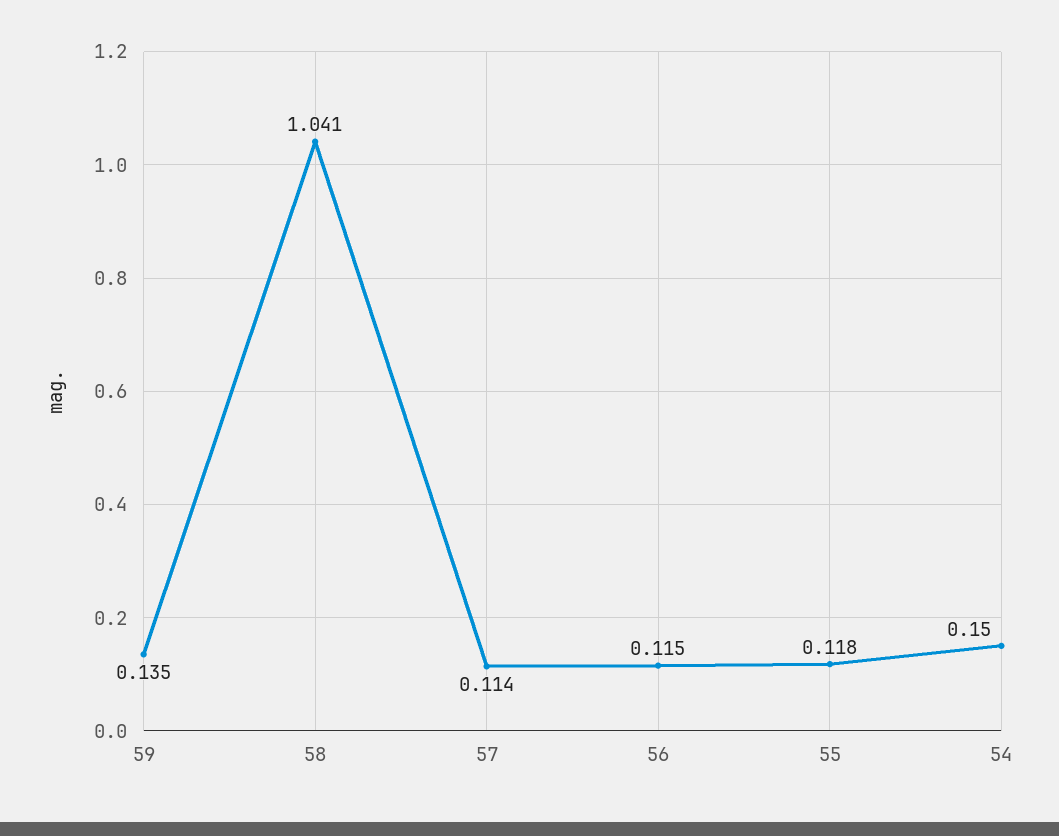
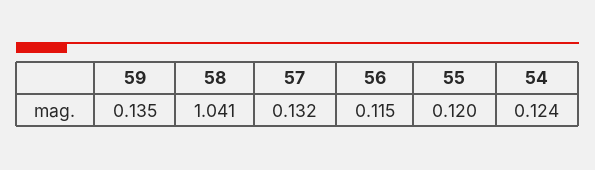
  {
    "59": 0.135,
    "58": 1.041,
-   "57": 0.114,
+   "57": 0.132,
    "56": 0.115,
-   "55": 0.118,
+   "55": 0.12,
-   "54": 0.15
+   "54": 0.124
  }

